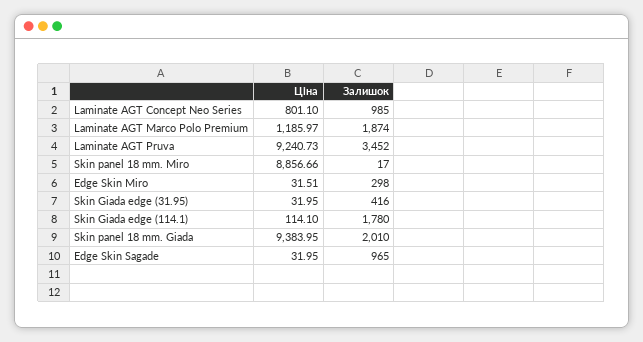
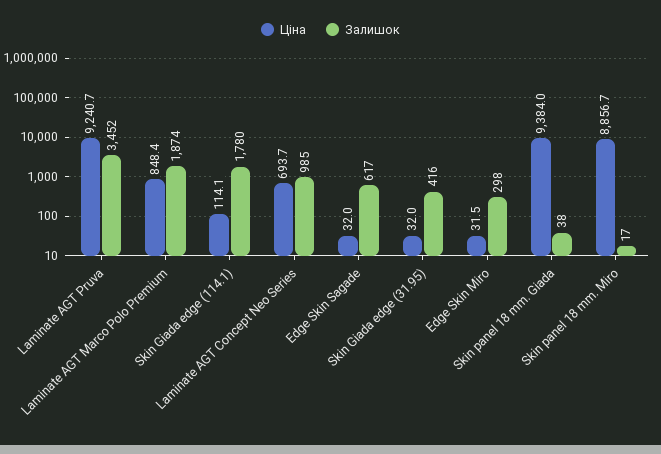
  {
    "Ціна": {
-     "Laminate AGT Concept Neo Series": 801.1,
+     "Laminate AGT Concept Neo Series": 693.7,
-     "Laminate AGT Marco Polo Premium": 1185.97,
+     "Laminate AGT Marco Polo Premium": 848.4,
      "Laminate AGT Pruva": 9240.73,
      "Skin panel 18 mm. Miro": 8856.66,
      "Edge Skin Miro": 31.51,
      "Skin Giada edge (31.95)": 31.95,
      "Skin Giada edge (114.1)": 114.1,
      "Skin panel 18 mm. Giada": 9383.95,
      "Edge Skin Sagade": 31.95
    },
    "Залишок": {
      "Laminate AGT Concept Neo Series": 985,
      "Laminate AGT Marco Polo Premium": 1874,
      "Laminate AGT Pruva": 3452,
      "Skin panel 18 mm. Miro": 17,
      "Edge Skin Miro": 298,
      "Skin Giada edge (31.95)": 416,
      "Skin Giada edge (114.1)": 1780,
-     "Skin panel 18 mm. Giada": 2010,
+     "Skin panel 18 mm. Giada": 38,
-     "Edge Skin Sagade": 965
+     "Edge Skin Sagade": 617
    }
  }

